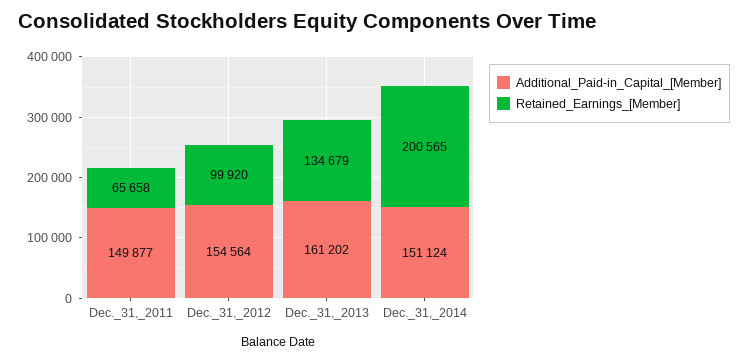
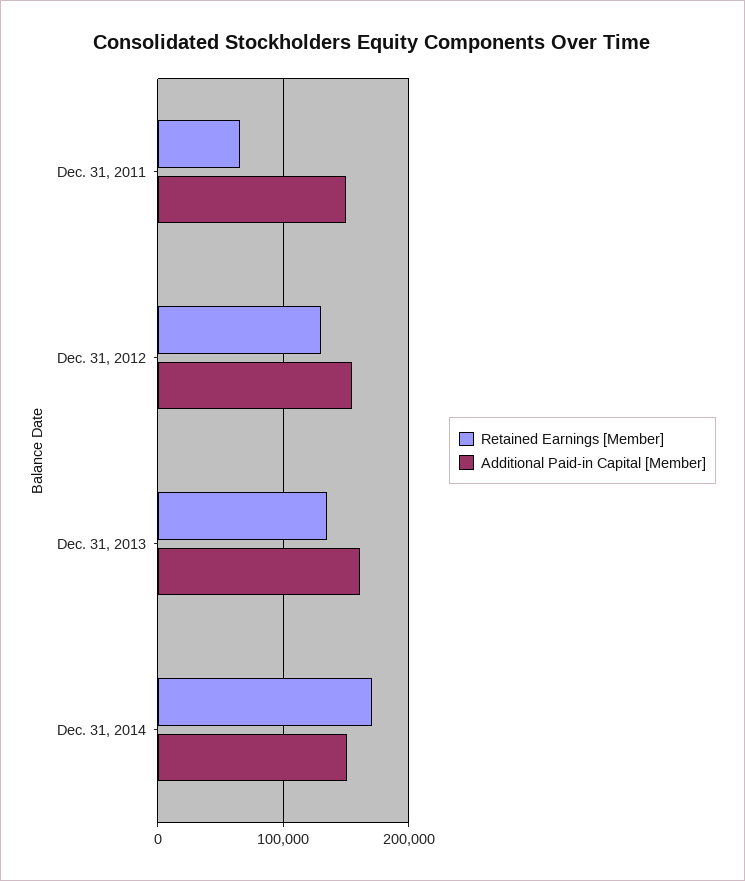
  {
    "Additional_Paid-in_Capital_[Member]": {
      "Dec._31,_2011": 149877,
      "Dec._31,_2012": 154564,
      "Dec._31,_2013": 161202,
      "Dec._31,_2014": 151124
    },
    "Retained_Earnings_[Member]": {
      "Dec._31,_2011": 65658,
-     "Dec._31,_2012": 99920,
+     "Dec._31,_2012": 130000,
      "Dec._31,_2013": 134679,
-     "Dec._31,_2014": 200565
+     "Dec._31,_2014": 170000
    }
  }

